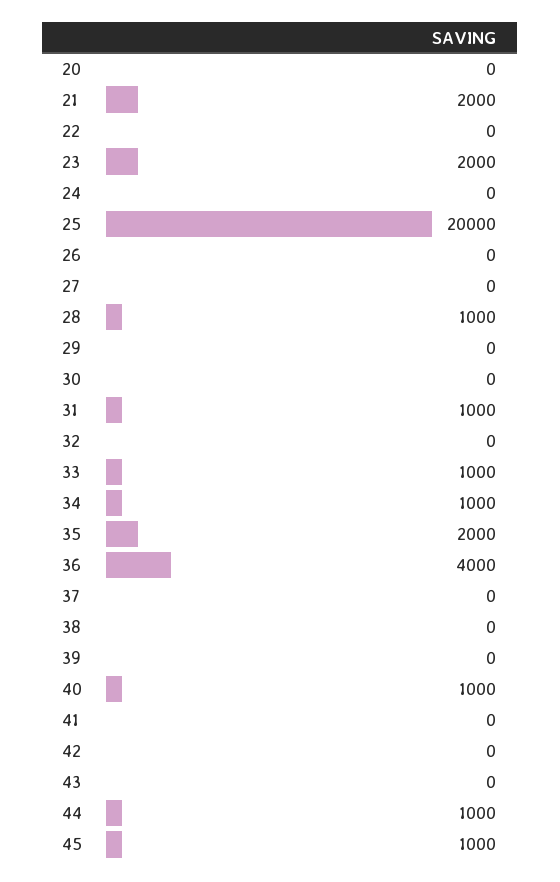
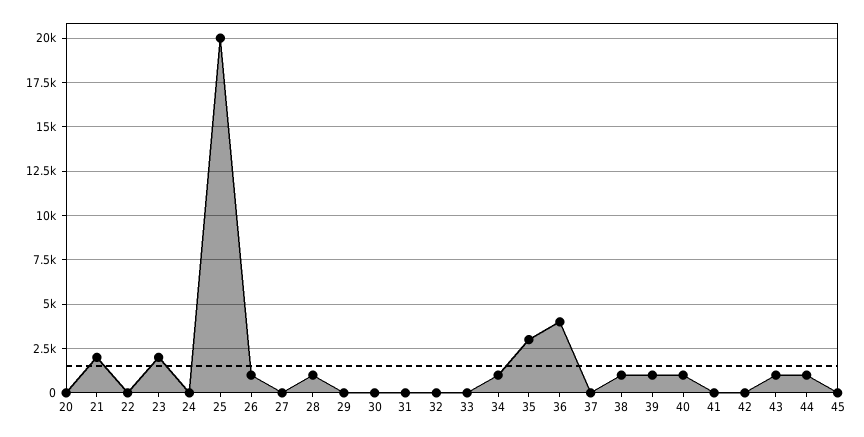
  {
    "20": 0,
    "21": 2000,
    "22": 0,
    "23": 2000,
    "24": 0,
    "25": 20000,
-   "26": 0,
+   "26": 1000,
    "27": 0,
    "28": 1000,
    "29": 0,
    "30": 0,
-   "31": 1000,
+   "31": 0,
    "32": 0,
-   "33": 1000,
+   "33": 0,
    "34": 1000,
-   "35": 2000,
+   "35": 3000,
    "36": 4000,
    "37": 0,
-   "38": 0,
+   "38": 1000,
-   "39": 0,
+   "39": 1000,
    "40": 1000,
    "41": 0,
    "42": 0,
-   "43": 0,
+   "43": 1000,
    "44": 1000,
-   "45": 1000
+   "45": 0
  }

